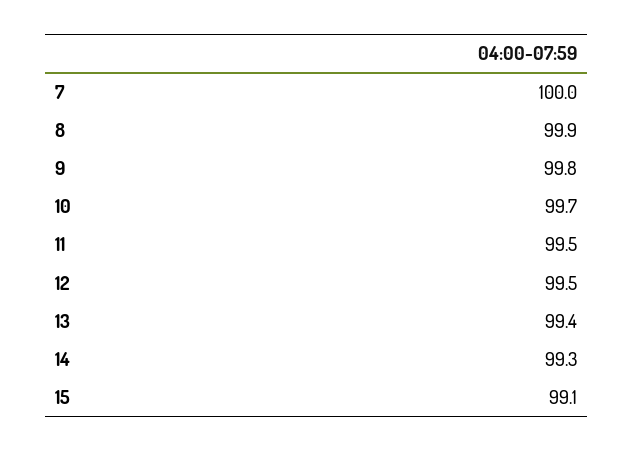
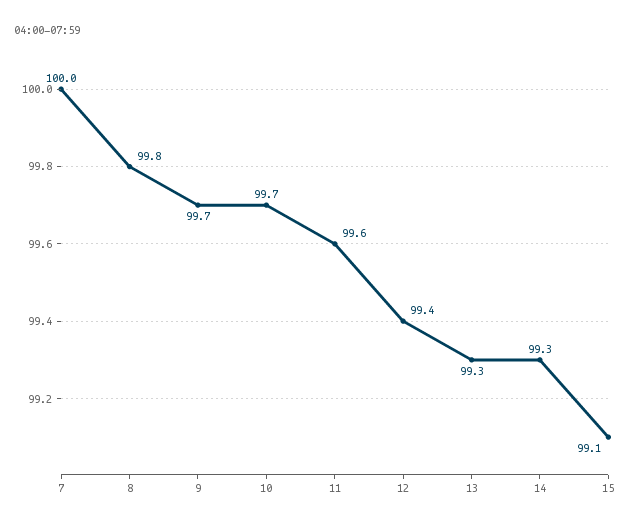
  {
    "7": 100,
-   "8": 99.9,
+   "8": 99.8,
-   "9": 99.8,
+   "9": 99.7,
    "10": 99.7,
-   "11": 99.5,
+   "11": 99.6,
-   "12": 99.5,
+   "12": 99.4,
-   "13": 99.4,
+   "13": 99.3,
    "14": 99.3,
    "15": 99.1
  }

